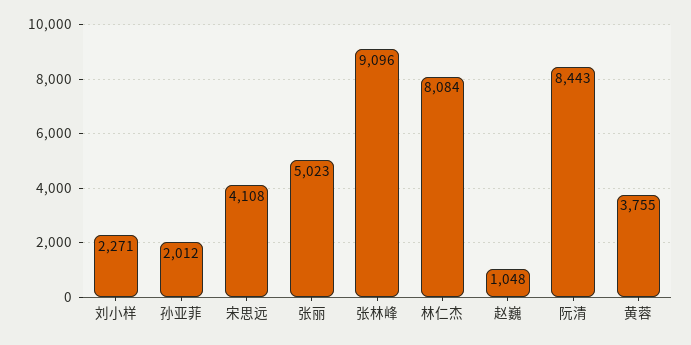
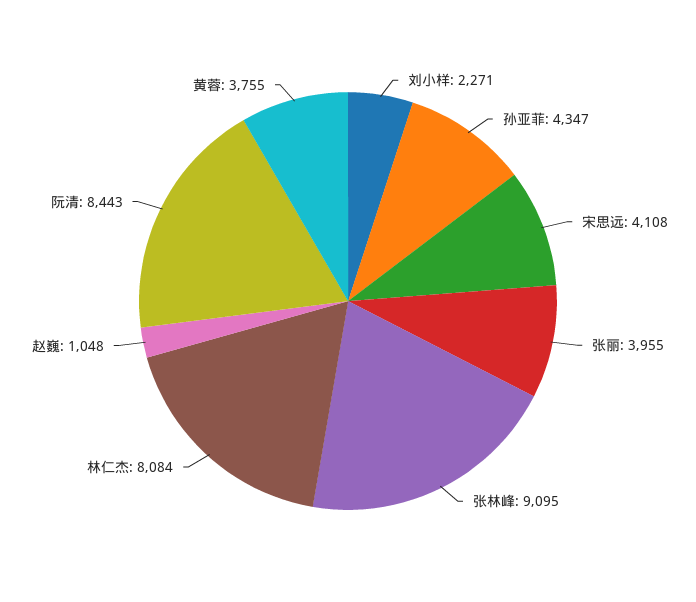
  {
    "刘小样": 2271,
-   "孙亚菲": 2012,
+   "孙亚菲": 4347,
    "宋思远": 4108,
-   "张丽": 5023,
+   "张丽": 3955,
-   "张林峰": 9096,
+   "张林峰": 9095,
    "林仁杰": 8084,
    "赵巍": 1048,
    "阮清": 8443,
    "黄蓉": 3755
  }

